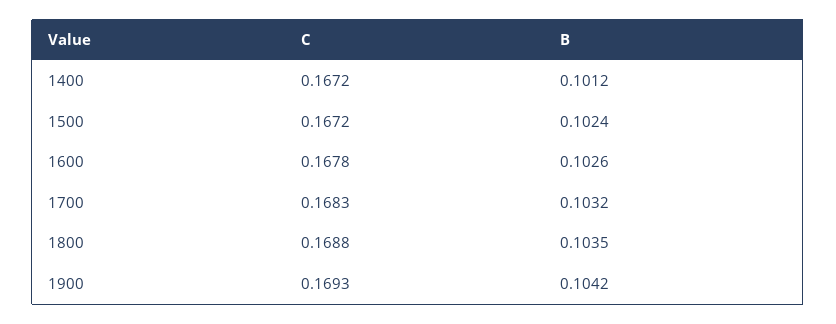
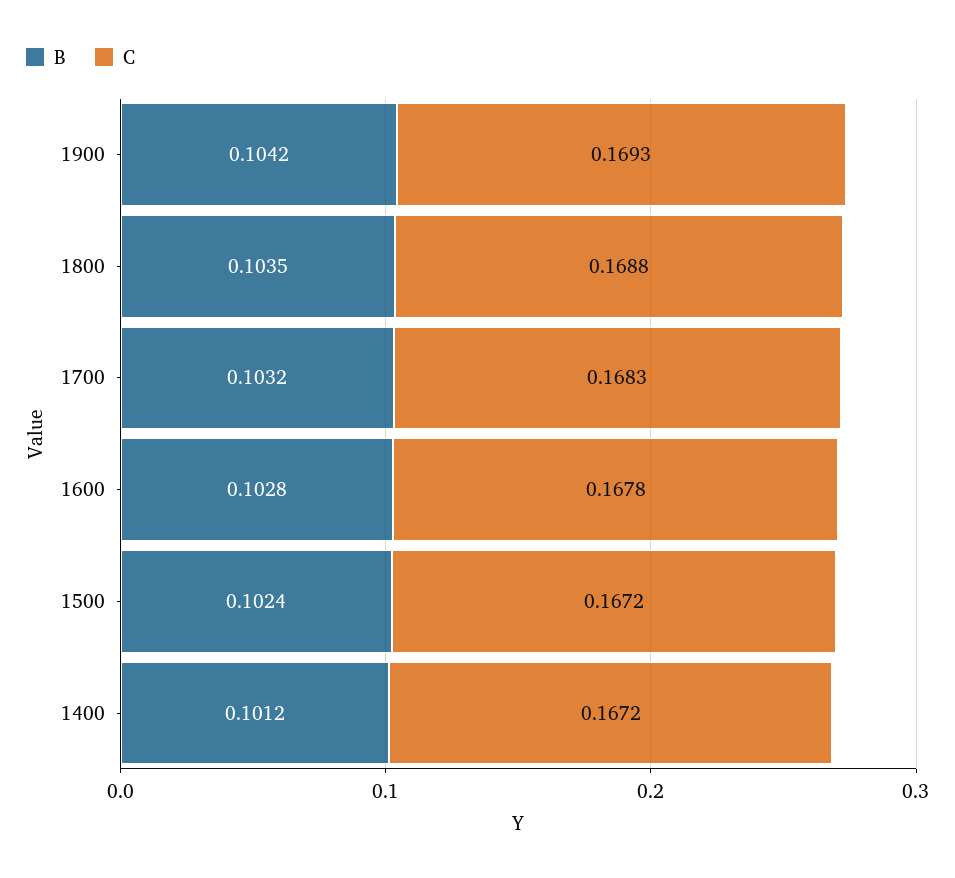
  {
    "C": {
      "1400": 0.1672,
      "1500": 0.1672,
      "1600": 0.1678,
      "1700": 0.1683,
      "1800": 0.1688,
      "1900": 0.1693
    },
    "B": {
      "1400": 0.1012,
      "1500": 0.1024,
-     "1600": 0.1026,
+     "1600": 0.1028,
      "1700": 0.1032,
      "1800": 0.1035,
      "1900": 0.1042
    }
  }

